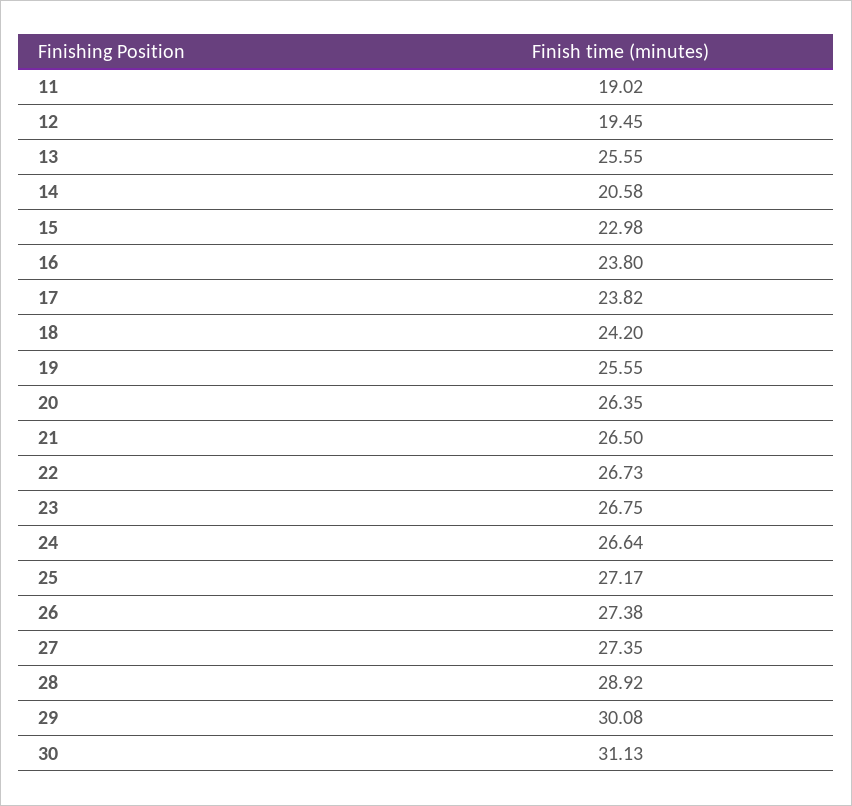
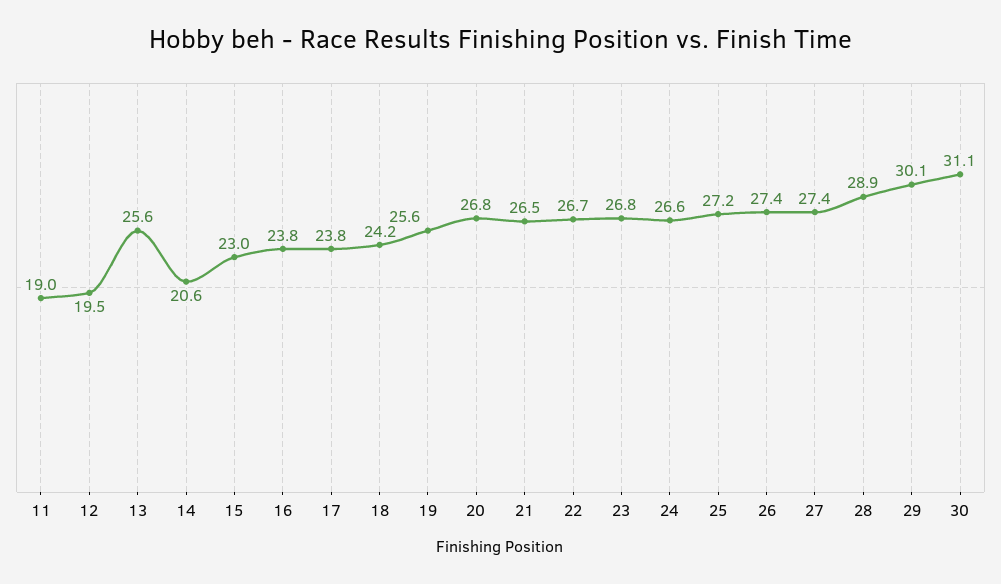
  {
    "11": 19.02,
    "12": 19.45,
    "13": 25.55,
    "14": 20.58,
    "15": 22.98,
    "16": 23.8,
    "17": 23.82,
    "18": 24.2,
    "19": 25.55,
-   "20": 26.35,
+   "20": 26.8,
    "21": 26.5,
    "22": 26.73,
    "23": 26.75,
    "24": 26.64,
    "25": 27.17,
    "26": 27.38,
    "27": 27.35,
    "28": 28.92,
    "29": 30.08,
    "30": 31.13
  }

